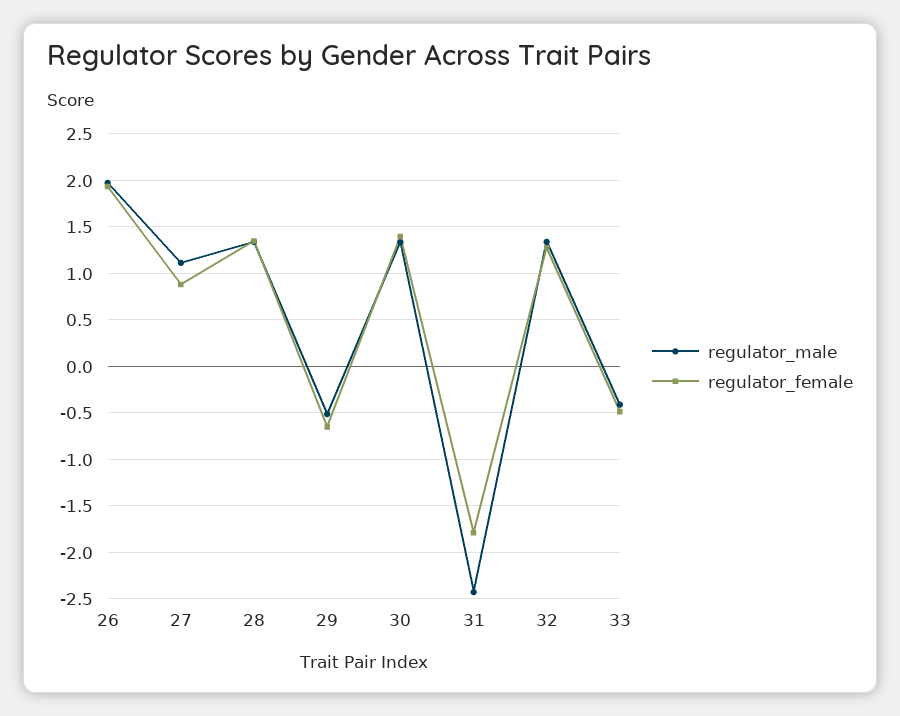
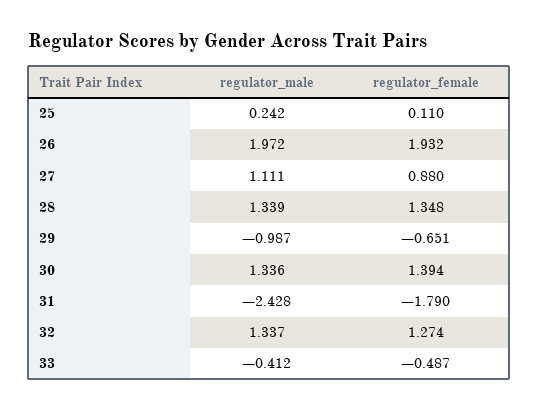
  {
    "regulator_male": {
      "26": 1.972,
      "27": 1.111,
      "28": 1.339,
-     "29": -0.5,
+     "29": -0.987,
      "30": 1.336,
      "31": -2.428,
      "32": 1.337,
-     "33": -0.412
+     "33": -0.412,
+     "25": 0.242
    },
    "regulator_female": {
      "26": 1.932,
      "27": 0.88,
      "28": 1.348,
      "29": -0.651,
      "30": 1.394,
      "31": -1.79,
      "32": 1.274,
-     "33": -0.487
+     "33": -0.487,
+     "25": 0.11
    }
  }

